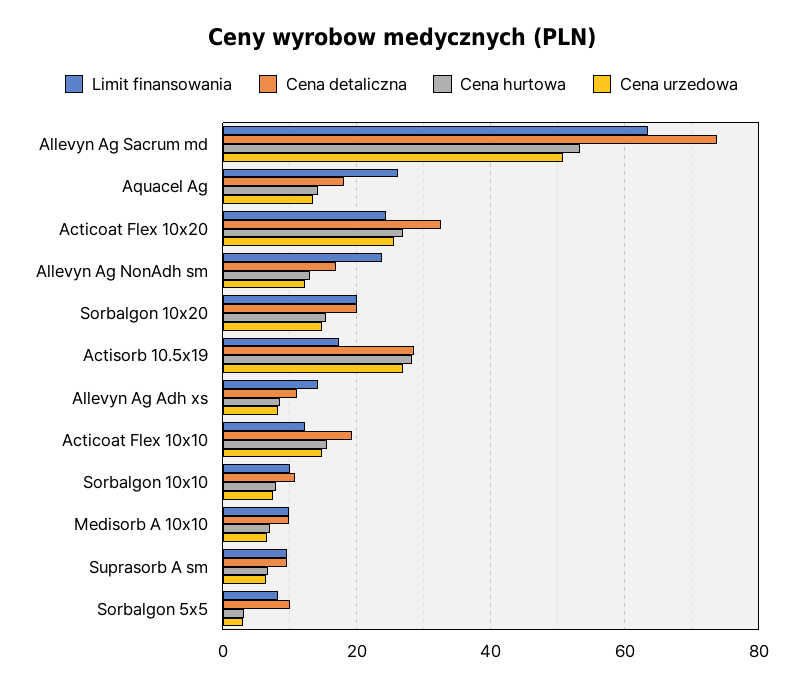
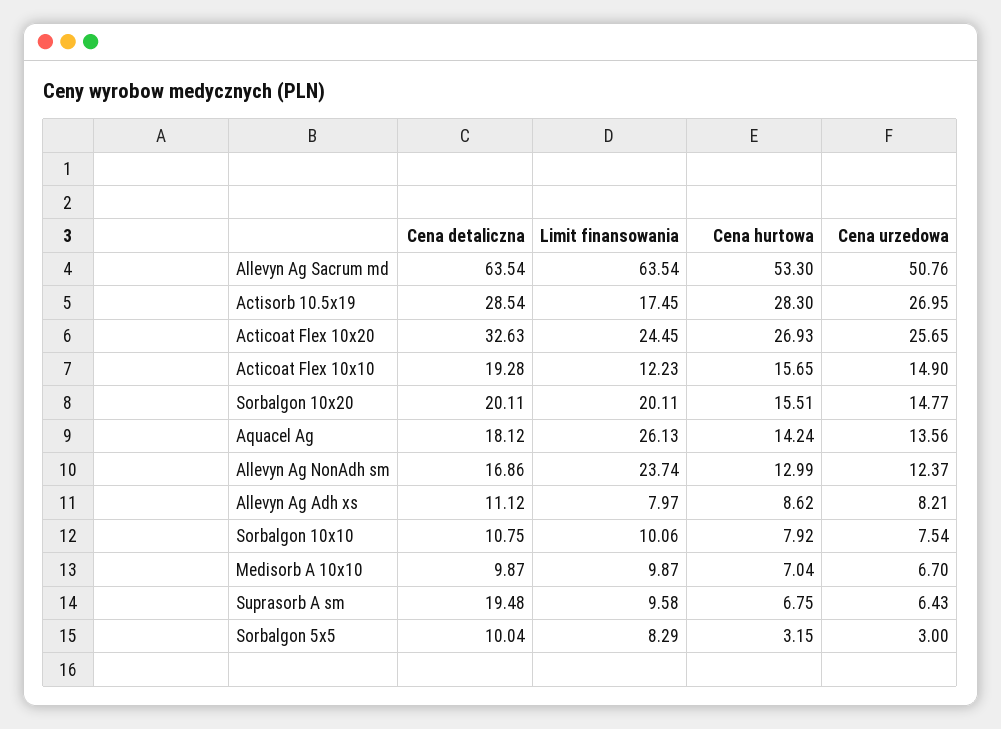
  {
    "Limit finansowania": {
      "Allevyn Ag Sacrum md": 63.54,
      "Aquacel Ag": 26.13,
      "Acticoat Flex 10x20": 24.45,
      "Allevyn Ag NonAdh sm": 23.74,
      "Sorbalgon 10x20": 20.11,
      "Actisorb 10.5x19": 17.45,
-     "Allevyn Ag Adh xs": 14,
+     "Allevyn Ag Adh xs": 7.97,
      "Acticoat Flex 10x10": 12.23,
      "Sorbalgon 10x10": 10.06,
      "Medisorb A 10x10": 9.87,
      "Suprasorb A sm": 9.58,
      "Sorbalgon 5x5": 8.29
    },
    "Cena detaliczna": {
-     "Allevyn Ag Sacrum md": 74,
+     "Allevyn Ag Sacrum md": 63.54,
      "Aquacel Ag": 18.12,
      "Acticoat Flex 10x20": 32.63,
      "Allevyn Ag NonAdh sm": 16.86,
      "Sorbalgon 10x20": 20.11,
      "Actisorb 10.5x19": 28.54,
      "Allevyn Ag Adh xs": 11.12,
      "Acticoat Flex 10x10": 19.28,
      "Sorbalgon 10x10": 10.75,
      "Medisorb A 10x10": 9.87,
-     "Suprasorb A sm": 10,
+     "Suprasorb A sm": 19.48,
      "Sorbalgon 5x5": 10.04
    },
    "Cena hurtowa": {
      "Allevyn Ag Sacrum md": 53.3,
      "Aquacel Ag": 14.24,
      "Acticoat Flex 10x20": 26.93,
      "Allevyn Ag NonAdh sm": 12.99,
      "Sorbalgon 10x20": 15.51,
      "Actisorb 10.5x19": 28.3,
      "Allevyn Ag Adh xs": 8.62,
      "Acticoat Flex 10x10": 15.65,
      "Sorbalgon 10x10": 7.92,
      "Medisorb A 10x10": 7.04,
      "Suprasorb A sm": 6.75,
      "Sorbalgon 5x5": 3.15
    },
    "Cena urzedowa": {
      "Allevyn Ag Sacrum md": 50.76,
      "Aquacel Ag": 13.56,
      "Acticoat Flex 10x20": 25.65,
      "Allevyn Ag NonAdh sm": 12.37,
      "Sorbalgon 10x20": 14.77,
      "Actisorb 10.5x19": 26.95,
      "Allevyn Ag Adh xs": 8.21,
      "Acticoat Flex 10x10": 14.9,
      "Sorbalgon 10x10": 7.54,
      "Medisorb A 10x10": 6.7,
      "Suprasorb A sm": 6.43,
      "Sorbalgon 5x5": 3
    }
  }

